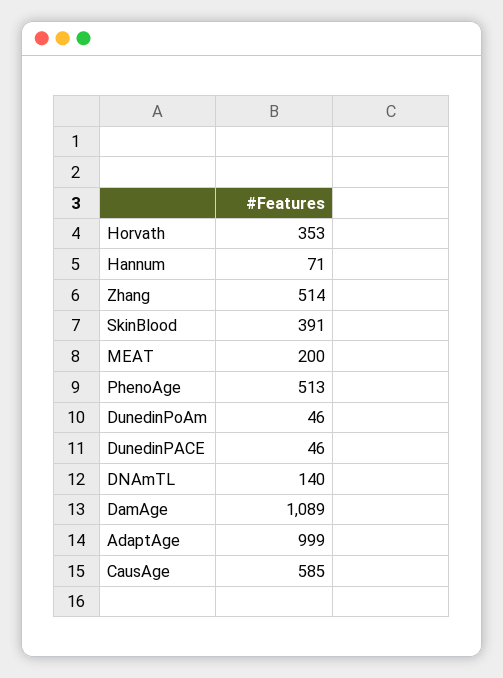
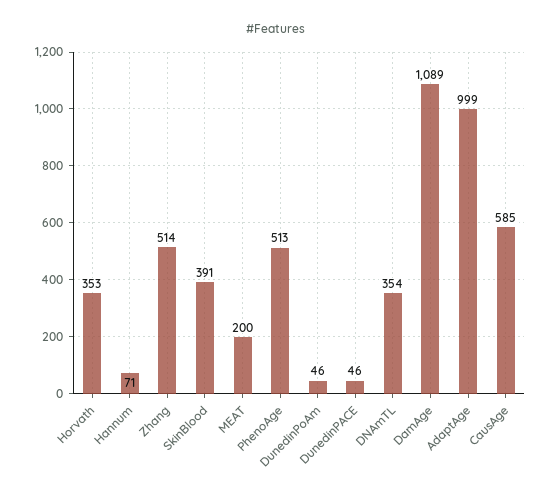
  {
    "Horvath": 353,
    "Hannum": 71,
    "Zhang": 514,
    "SkinBlood": 391,
    "MEAT": 200,
    "PhenoAge": 513,
    "DunedinPoAm": 46,
    "DunedinPACE": 46,
-   "DNAmTL": 140,
+   "DNAmTL": 354,
    "DamAge": 1089,
    "AdaptAge": 999,
    "CausAge": 585
  }

